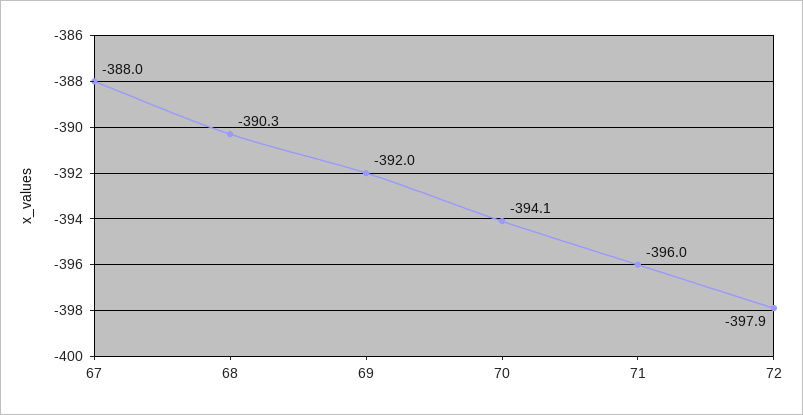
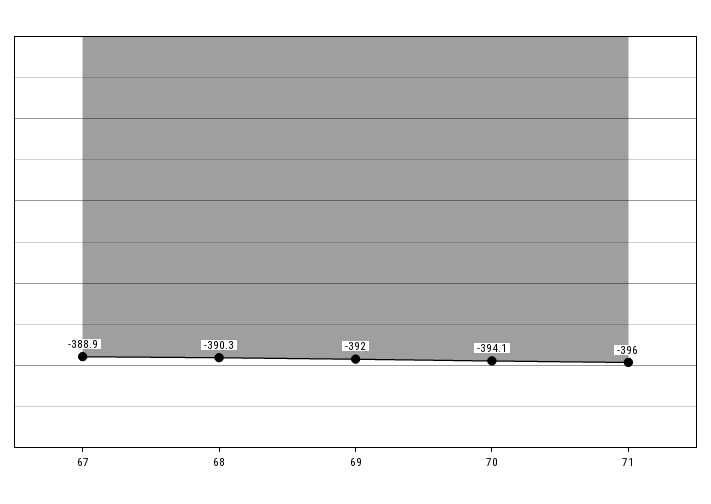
  {
-   "67": -388,
+   "67": -388.9,
    "68": -390.3,
    "69": -392,
    "70": -394.1,
-   "71": -396,
+   "71": -396
-   "72": -397.9
  }

